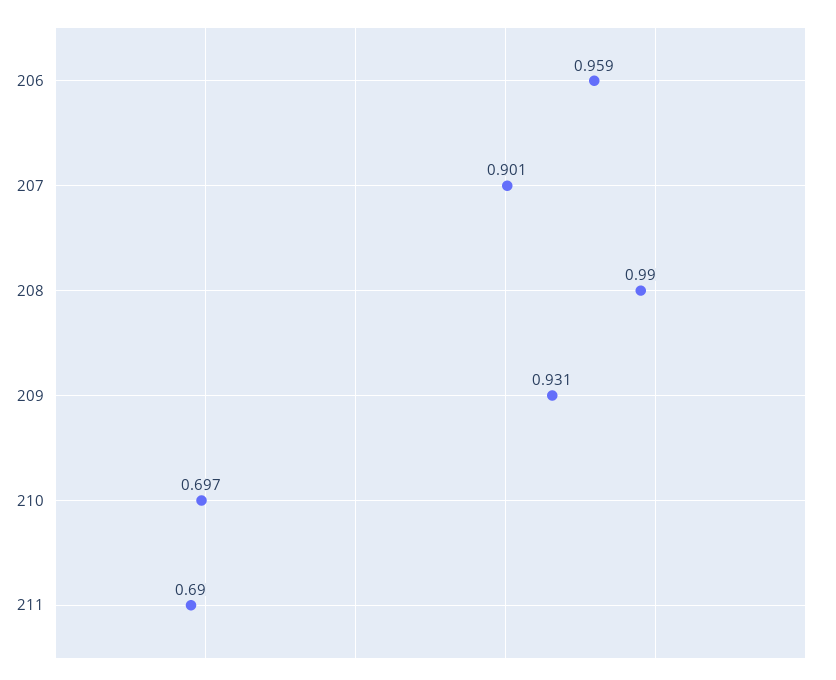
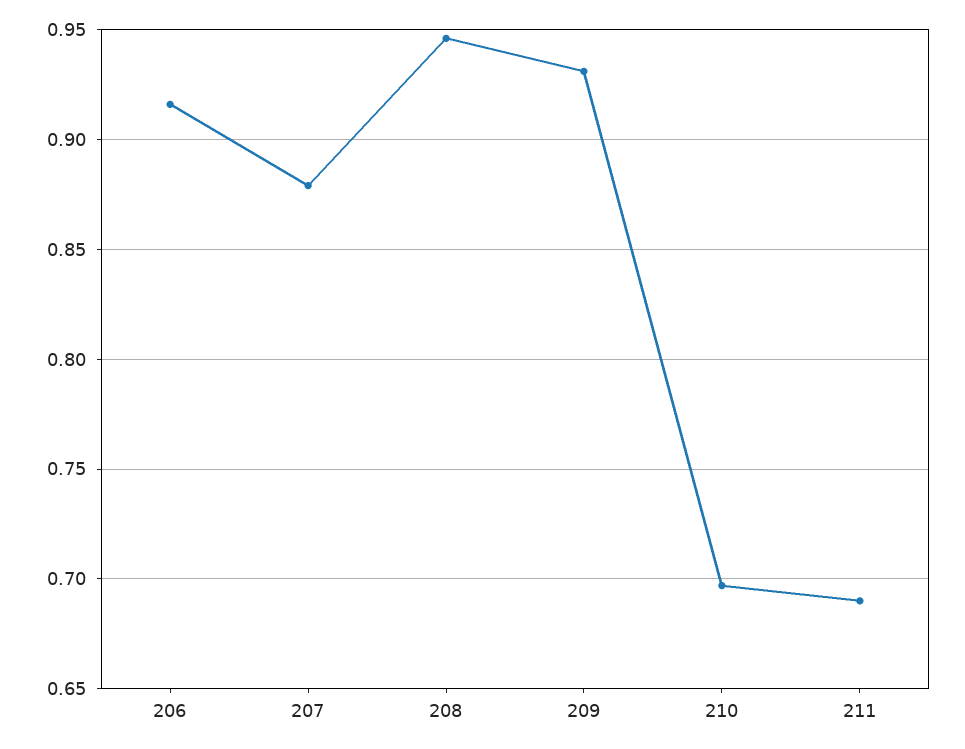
  {
-   "206": 0.959,
+   "206": 0.915,
-   "207": 0.901,
+   "207": 0.88,
-   "208": 0.99,
+   "208": 0.945,
    "209": 0.931,
    "210": 0.697,
    "211": 0.69
  }

